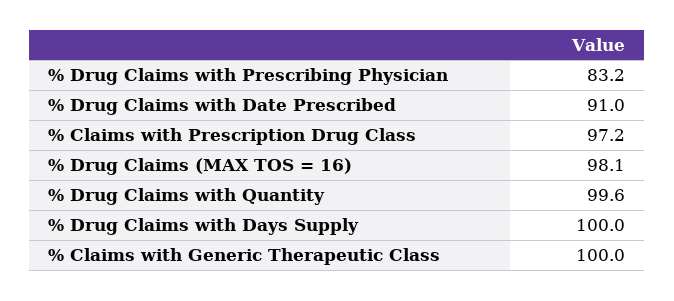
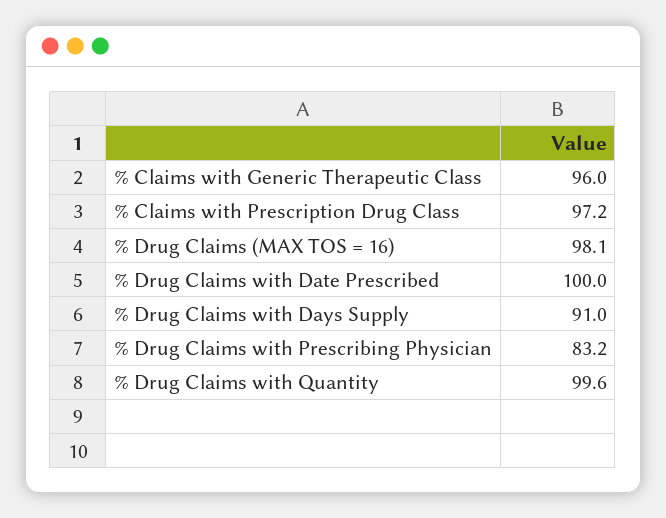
  {
    "% Drug Claims with Prescribing Physician": 83.2,
-   "% Drug Claims with Date Prescribed": 91,
+   "% Drug Claims with Date Prescribed": 100,
    "% Claims with Prescription Drug Class": 97.2,
    "% Drug Claims (MAX TOS = 16)": 98.1,
    "% Drug Claims with Quantity": 99.6,
-   "% Drug Claims with Days Supply": 100,
+   "% Drug Claims with Days Supply": 91,
-   "% Claims with Generic Therapeutic Class": 100
+   "% Claims with Generic Therapeutic Class": 96
  }

